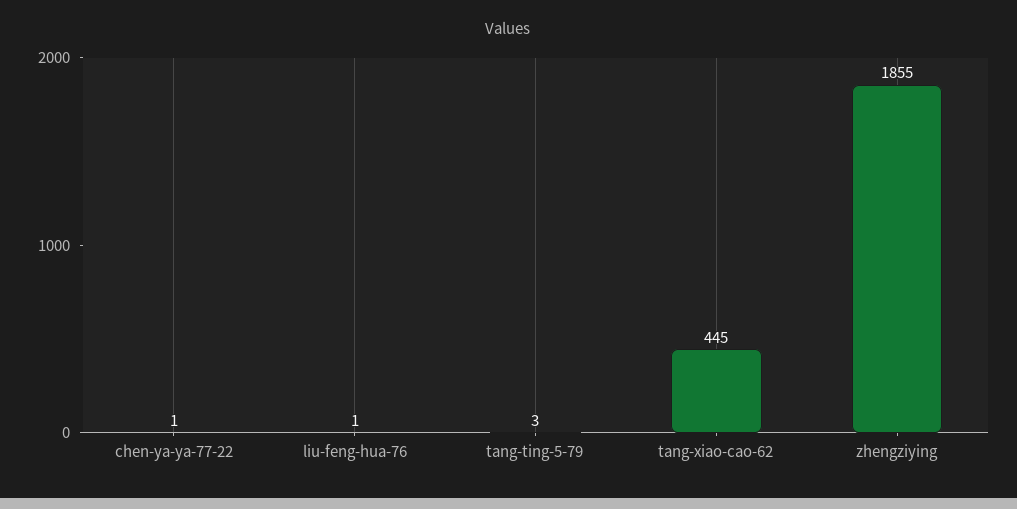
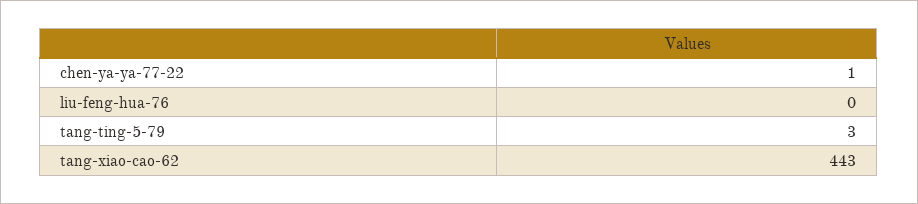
  {
    "chen-ya-ya-77-22": 1,
-   "liu-feng-hua-76": 1,
+   "liu-feng-hua-76": 0,
    "tang-ting-5-79": 3,
-   "tang-xiao-cao-62": 445,
+   "tang-xiao-cao-62": 443
-   "zhengziying": 1855
  }

